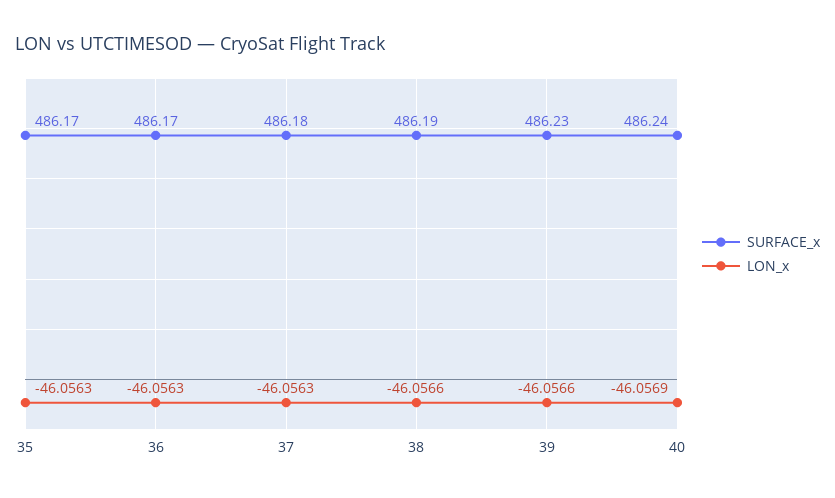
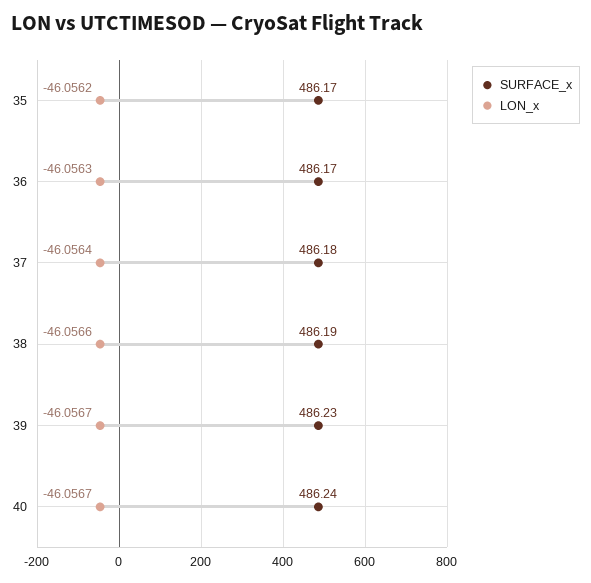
  {
    "SURFACE_x": {
      "35": 486.17,
      "36": 486.17,
      "37": 486.18,
      "38": 486.19,
      "39": 486.23,
      "40": 486.24
    },
    "LON_x": {
-     "35": -46.0563,
+     "35": -46.0562,
      "36": -46.0563,
-     "37": -46.0563,
+     "37": -46.0564,
      "38": -46.0566,
-     "39": -46.0566,
+     "39": -46.0567,
-     "40": -46.0569
+     "40": -46.0567
    }
  }

